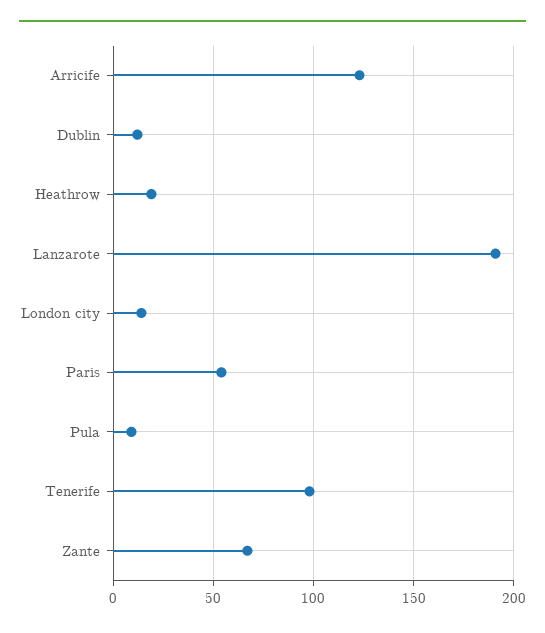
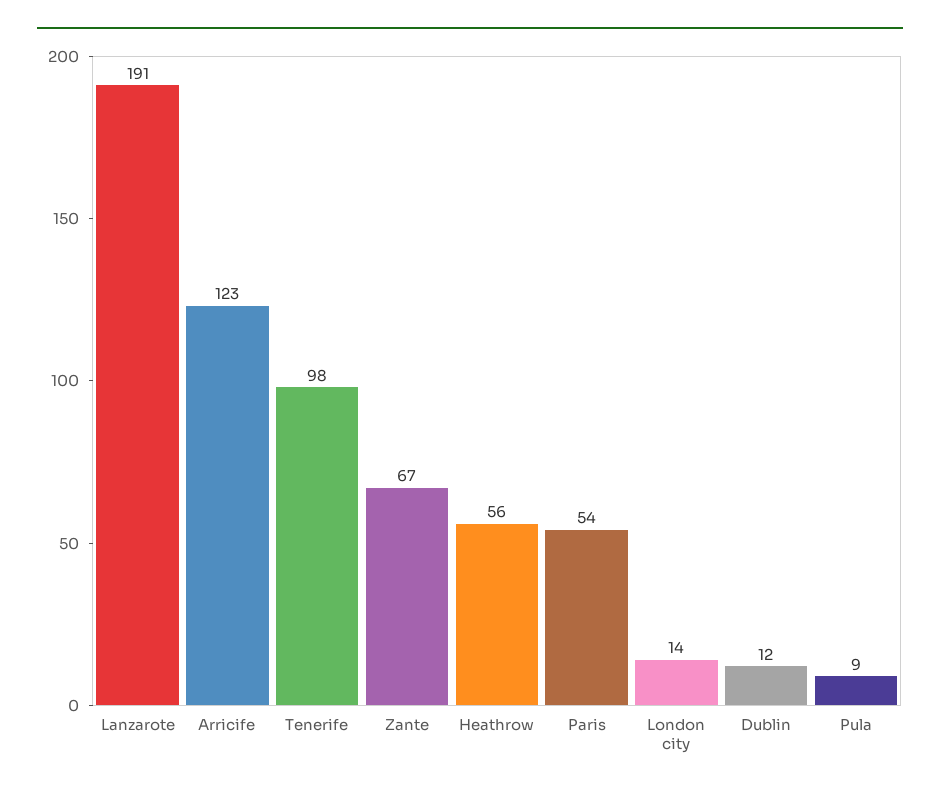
  {
    "Arricife": 123,
    "Dublin": 12,
-   "Heathrow": 20,
+   "Heathrow": 56,
    "Lanzarote": 191,
    "London city": 14,
    "Paris": 54,
    "Pula": 9,
    "Tenerife": 98,
    "Zante": 67
  }

